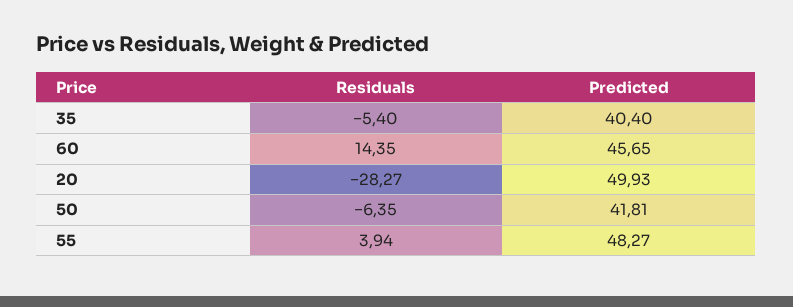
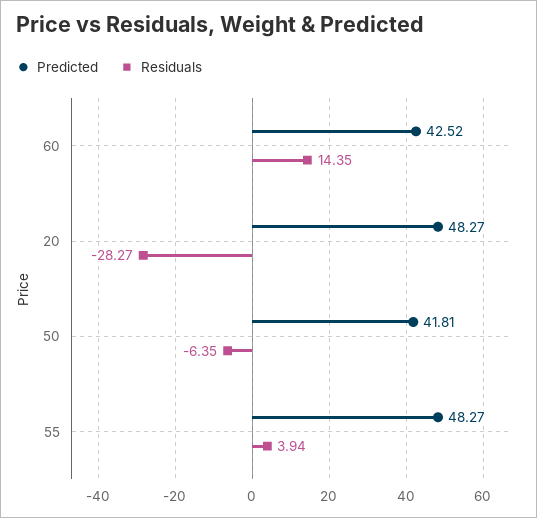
  {
    "Residuals": {
-     "35": -5.4,
      "60": 14.35,
      "20": -28.27,
      "50": -6.35,
      "55": 3.94
    },
    "Predicted": {
-     "35": 40.4,
-     "60": 45.65,
+     "60": 42.52,
-     "20": 49.93,
+     "20": 48.27,
      "50": 41.81,
      "55": 48.27
    }
  }

